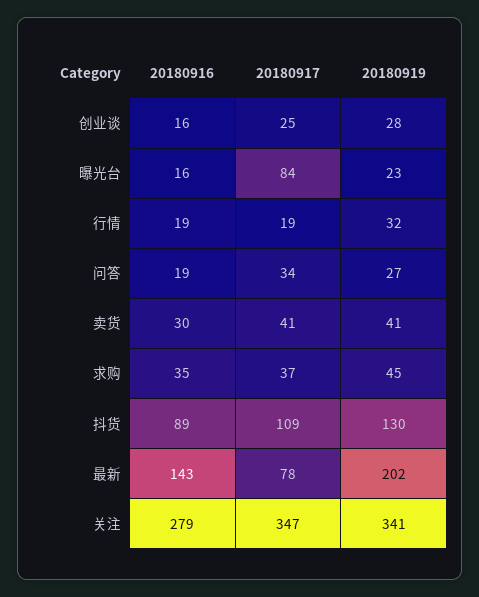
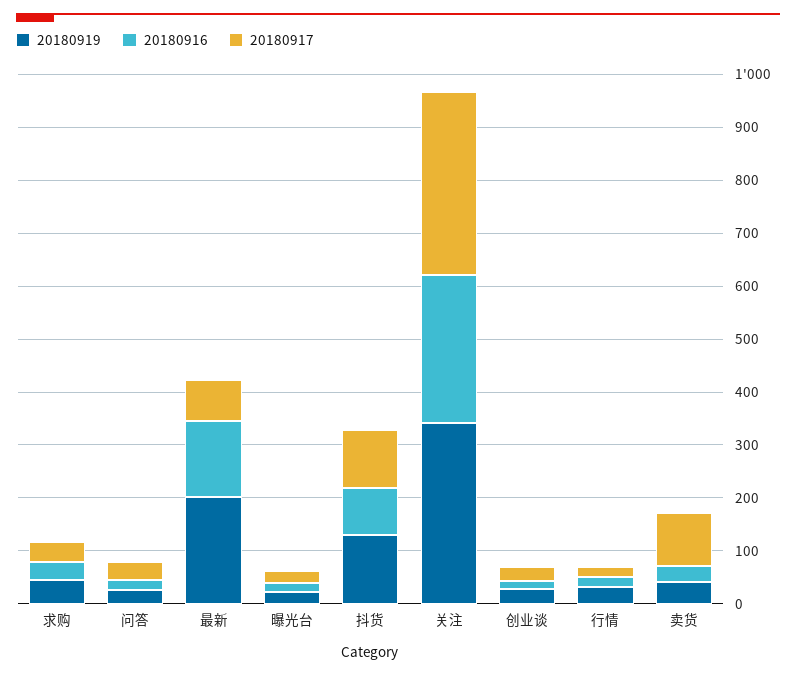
  {
    "20180916": {
      "创业谈": 16,
      "曝光台": 16,
      "行情": 19,
      "问答": 19,
      "卖货": 30,
      "求购": 35,
      "抖货": 89,
      "最新": 143,
      "关注": 279
    },
    "20180917": {
      "创业谈": 25,
-     "曝光台": 84,
+     "曝光台": 20,
      "行情": 19,
      "问答": 34,
-     "卖货": 41,
+     "卖货": 100,
      "求购": 37,
      "抖货": 109,
      "最新": 78,
      "关注": 347
    },
    "20180919": {
      "创业谈": 28,
      "曝光台": 23,
      "行情": 32,
      "问答": 27,
      "卖货": 41,
      "求购": 45,
      "抖货": 130,
      "最新": 202,
      "关注": 341
    }
  }

